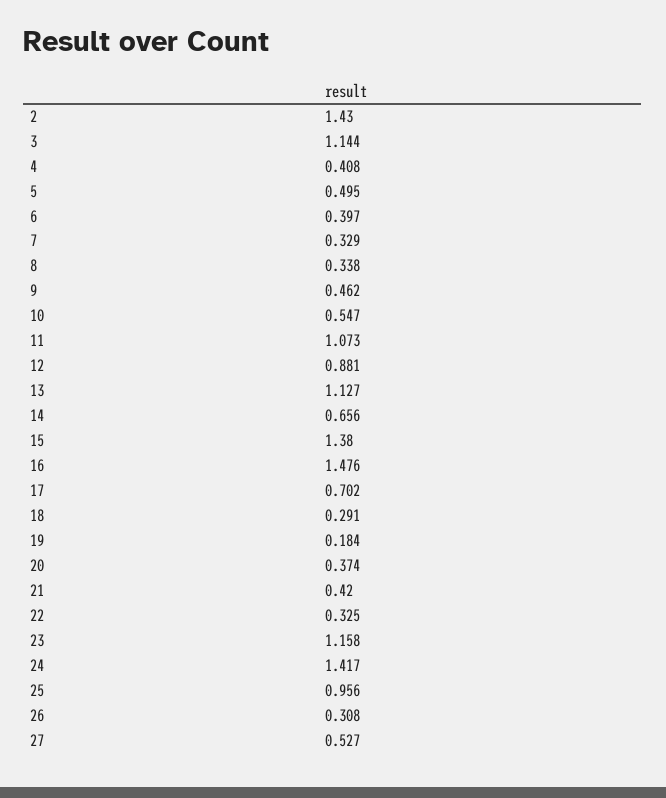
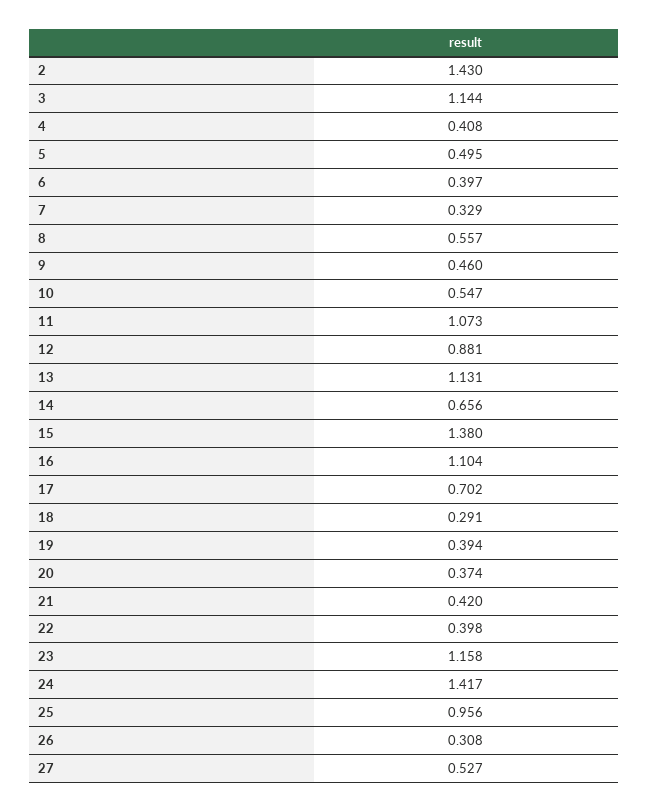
  {
    "2": 1.43,
    "3": 1.144,
    "4": 0.408,
    "5": 0.495,
    "6": 0.397,
    "7": 0.329,
-   "8": 0.338,
+   "8": 0.557,
-   "9": 0.462,
+   "9": 0.46,
    "10": 0.547,
    "11": 1.073,
    "12": 0.881,
-   "13": 1.127,
+   "13": 1.131,
    "14": 0.656,
    "15": 1.38,
-   "16": 1.476,
+   "16": 1.104,
    "17": 0.702,
    "18": 0.291,
-   "19": 0.184,
+   "19": 0.394,
    "20": 0.374,
    "21": 0.42,
-   "22": 0.325,
+   "22": 0.398,
    "23": 1.158,
    "24": 1.417,
    "25": 0.956,
    "26": 0.308,
    "27": 0.527
  }

